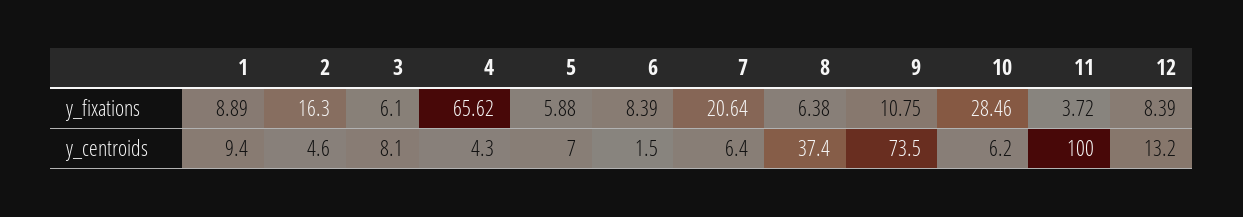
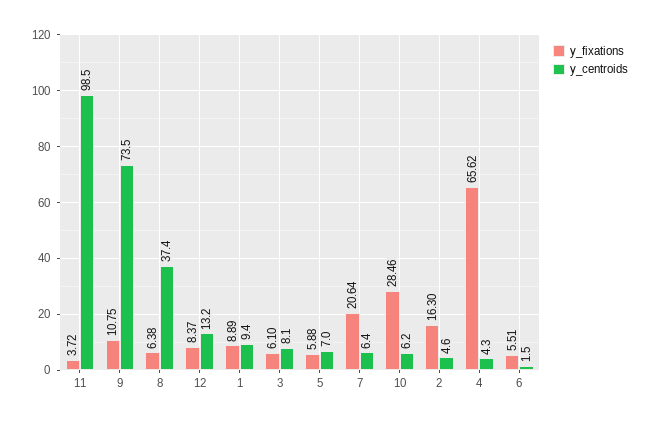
  {
    "y_fixations": {
      "1": 8.89,
      "2": 16.3,
      "3": 6.1,
      "4": 65.62,
      "5": 5.88,
-     "6": 8.39,
+     "6": 5.51,
      "7": 20.64,
      "8": 6.38,
      "9": 10.75,
      "10": 28.46,
      "11": 3.72,
-     "12": 8.39
+     "12": 8.37
    },
    "y_centroids": {
      "1": 9.4,
      "2": 4.6,
      "3": 8.1,
      "4": 4.3,
      "5": 7,
      "6": 1.5,
      "7": 6.4,
      "8": 37.4,
      "9": 73.5,
      "10": 6.2,
-     "11": 100,
+     "11": 98.5,
      "12": 13.2
    }
  }

